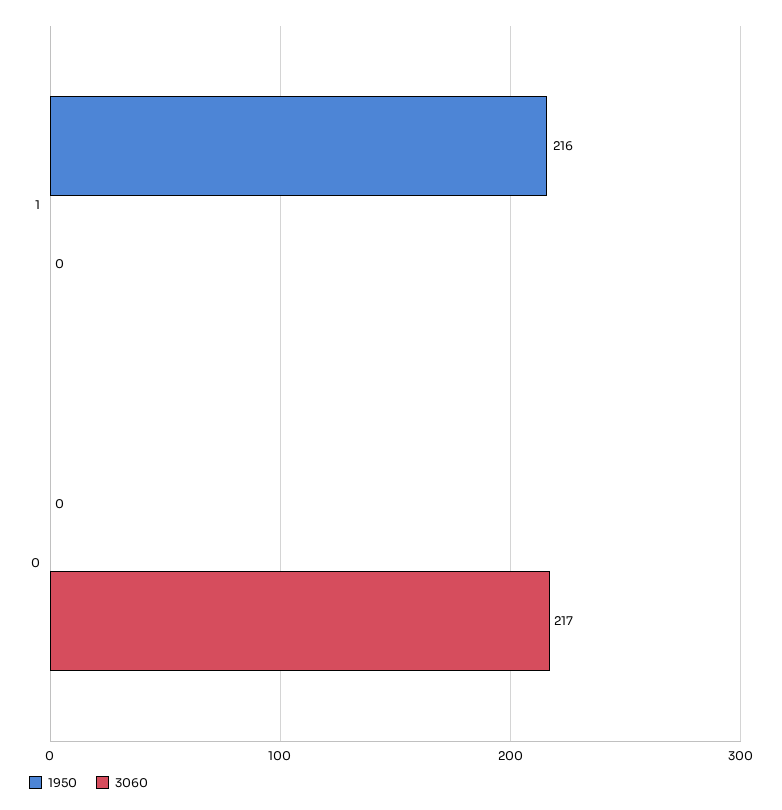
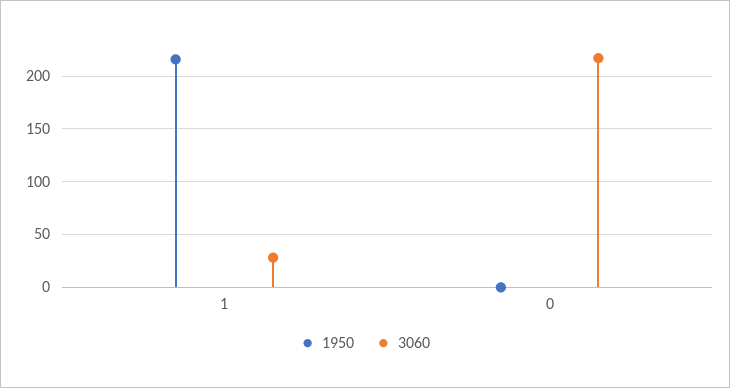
  {
    "1950": {
      "1": 216,
      "0": 0
    },
    "3060": {
-     "1": 0,
+     "1": 30,
      "0": 217
    }
  }

